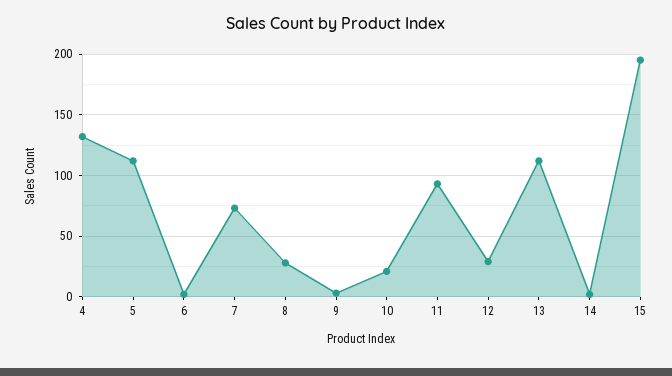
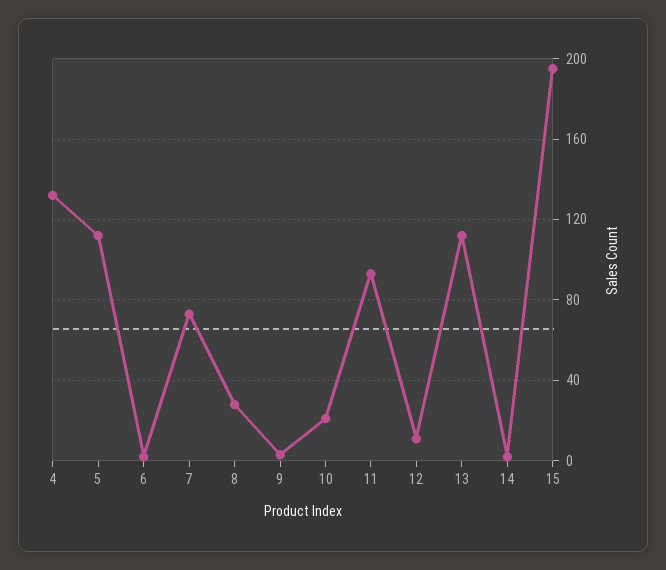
  {
    "4": 130,
    "5": 110,
    "6": 0,
    "7": 75,
    "8": 30,
    "9": 5,
    "10": 20,
    "11": 95,
-   "12": 30,
+   "12": 10,
    "13": 110,
    "14": 0,
    "15": 195
  }

